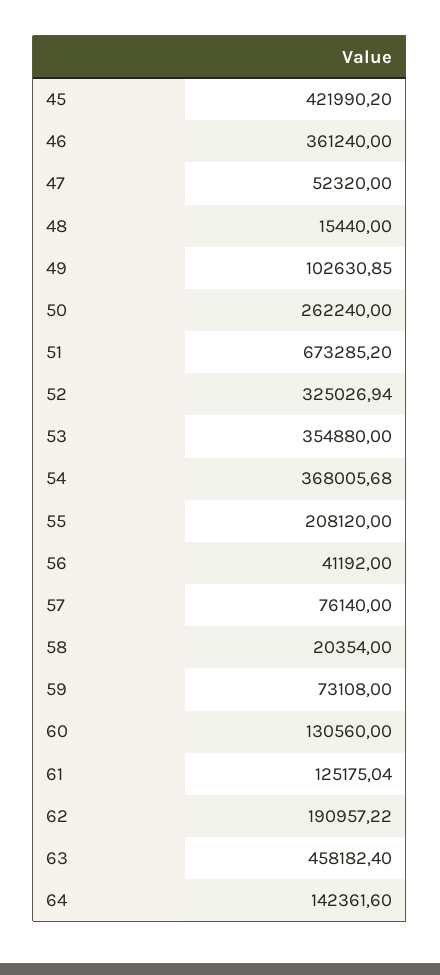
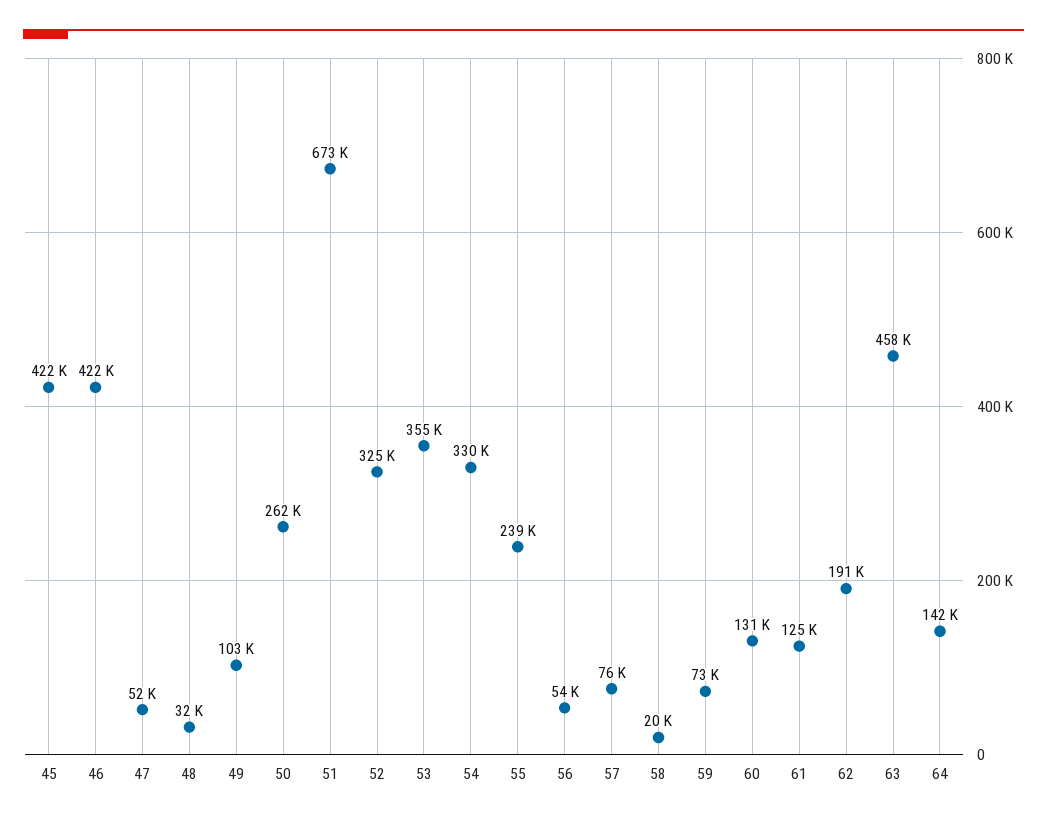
  {
    "45": 421990.2,
-   "46": 361240,
+   "46": 422000,
    "47": 52320,
-   "48": 15440,
+   "48": 32000,
    "49": 102630.85,
    "50": 262240,
    "51": 673285.2,
    "52": 325026.94,
    "53": 354880,
-   "54": 368005.68,
+   "54": 330000,
-   "55": 208120,
+   "55": 239000,
-   "56": 41192,
+   "56": 54000,
    "57": 76140,
    "58": 20354,
    "59": 73108,
    "60": 130560,
    "61": 125175.04,
    "62": 190957.22,
    "63": 458182.4,
    "64": 142361.6
  }

